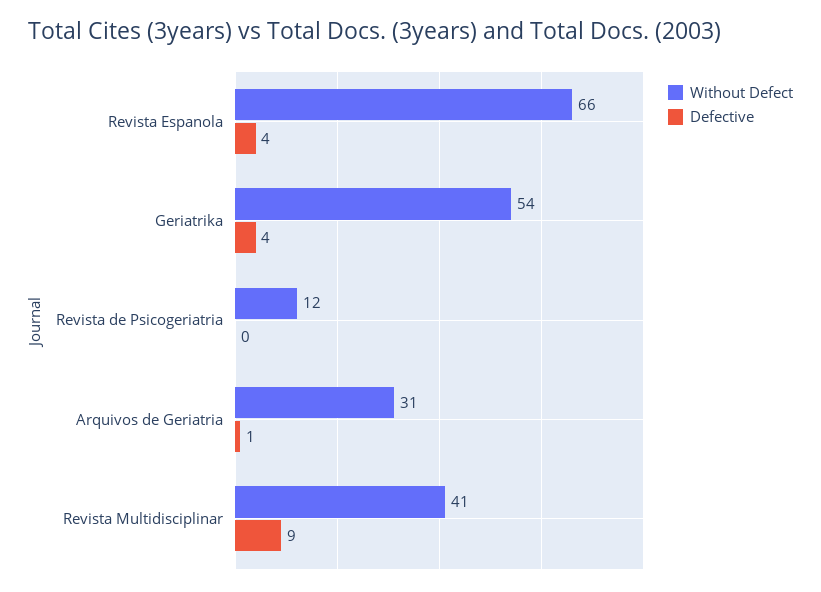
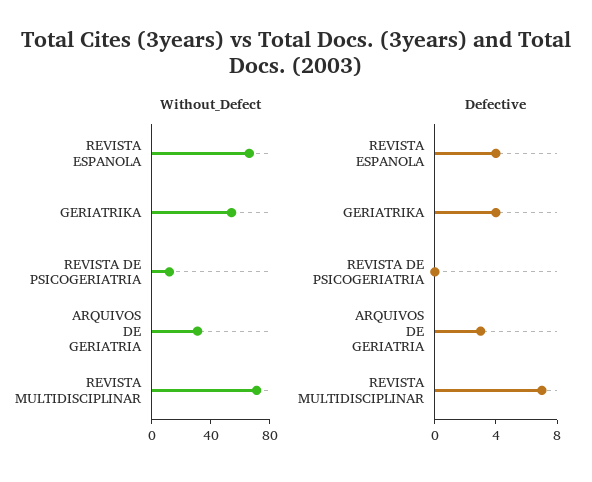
  {
    "Without Defect": {
      "Revista Espanola": 66,
      "Geriatrika": 54,
      "Revista de Psicogeriatria": 12,
      "Arquivos de Geriatria": 31,
-     "Revista Multidisciplinar": 41
+     "Revista Multidisciplinar": 70
    },
    "Defective": {
      "Revista Espanola": 4,
      "Geriatrika": 4,
      "Revista de Psicogeriatria": 0,
-     "Arquivos de Geriatria": 1,
+     "Arquivos de Geriatria": 3,
-     "Revista Multidisciplinar": 9
+     "Revista Multidisciplinar": 7
    }
  }

